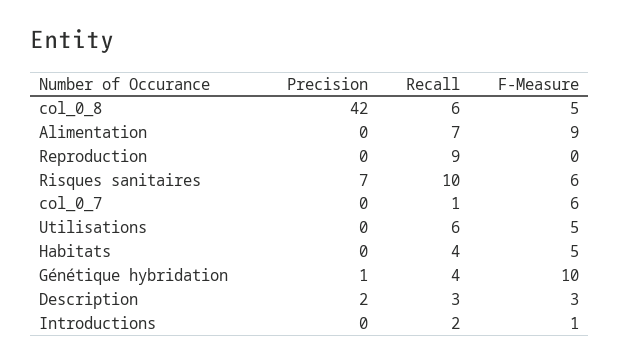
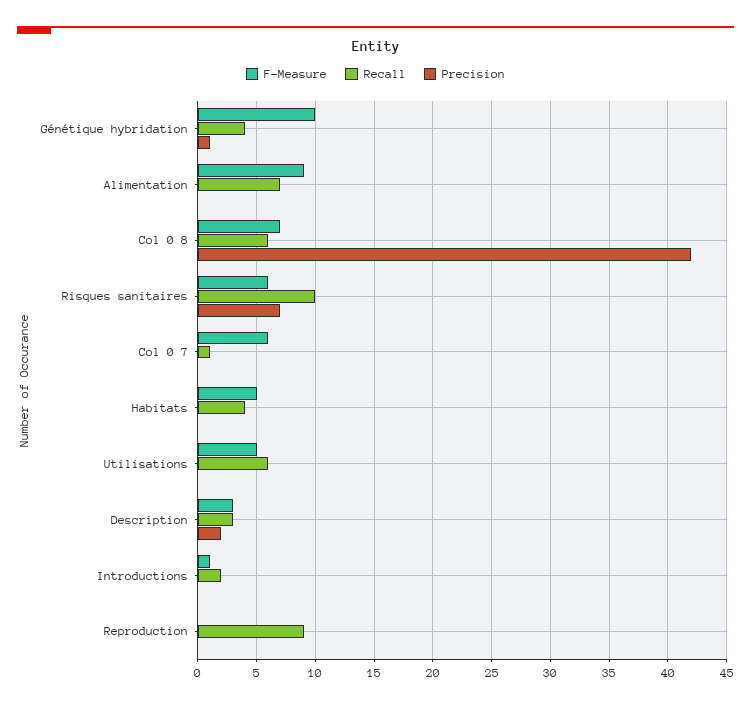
  {
    "Precision": {
      "col_0_8": 42,
      "Alimentation": 0,
      "Reproduction": 0,
      "Risques sanitaires": 7,
      "col_0_7": 0,
      "Utilisations": 0,
      "Habitats": 0,
      "Génétique hybridation": 1,
      "Description": 2,
      "Introductions": 0
    },
    "Recall": {
      "col_0_8": 6,
      "Alimentation": 7,
      "Reproduction": 9,
      "Risques sanitaires": 10,
      "col_0_7": 1,
      "Utilisations": 6,
      "Habitats": 4,
      "Génétique hybridation": 4,
      "Description": 3,
      "Introductions": 2
    },
    "F-Measure": {
-     "col_0_8": 5,
+     "col_0_8": 7,
      "Alimentation": 9,
      "Reproduction": 0,
      "Risques sanitaires": 6,
      "col_0_7": 6,
      "Utilisations": 5,
      "Habitats": 5,
      "Génétique hybridation": 10,
      "Description": 3,
      "Introductions": 1
    }
  }

